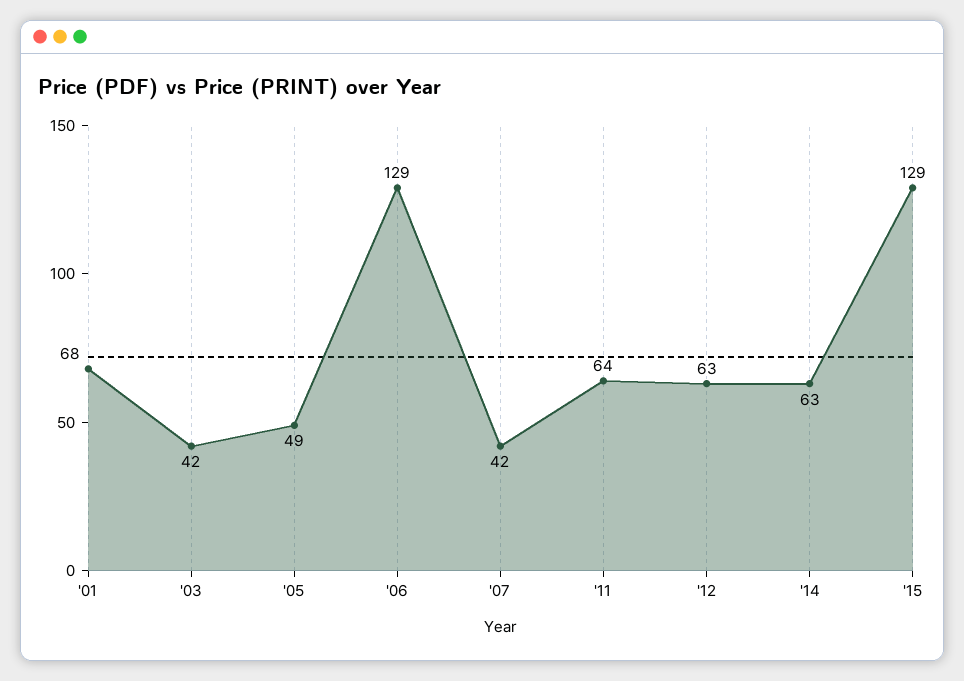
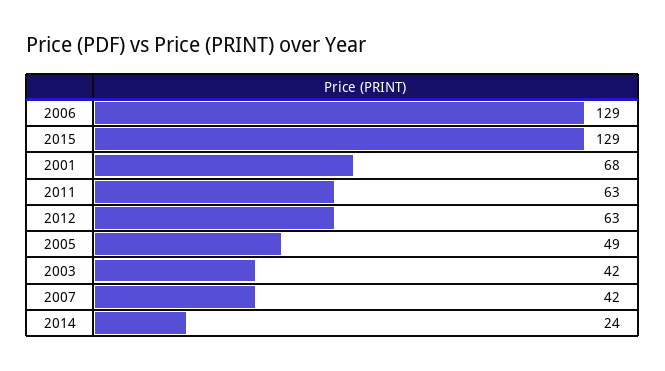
  {
    "'01": 68,
    "'03": 42,
    "'05": 49,
    "'06": 129,
    "'07": 42,
-   "'11": 64,
+   "'11": 63,
    "'12": 63,
-   "'14": 63,
+   "'14": 24,
    "'15": 129
  }

